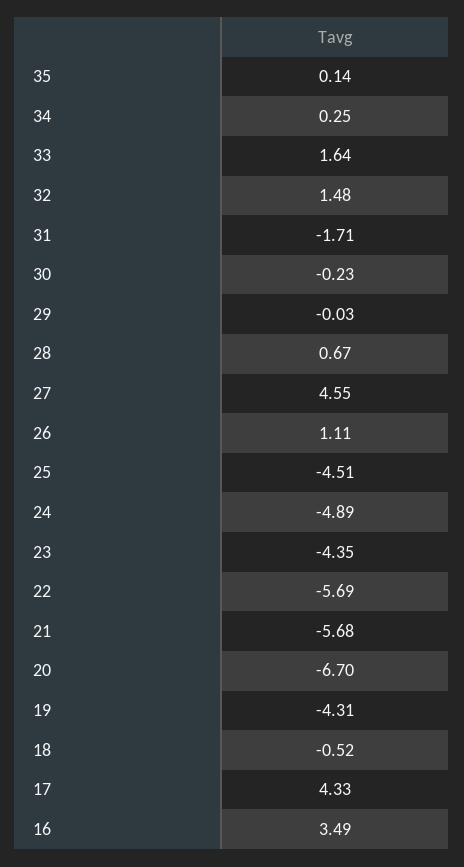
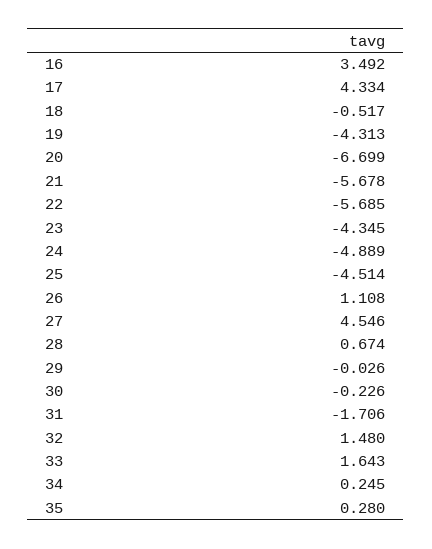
  {
-   "35": 0.14,
+   "35": 0.28,
    "34": 0.245,
    "33": 1.643,
    "32": 1.48,
    "31": -1.706,
    "30": -0.226,
    "29": -0.026,
    "28": 0.674,
    "27": 4.546,
    "26": 1.108,
    "25": -4.514,
    "24": -4.889,
    "23": -4.345,
    "22": -5.685,
    "21": -5.678,
    "20": -6.699,
    "19": -4.313,
    "18": -0.517,
    "17": 4.334,
    "16": 3.492
  }

